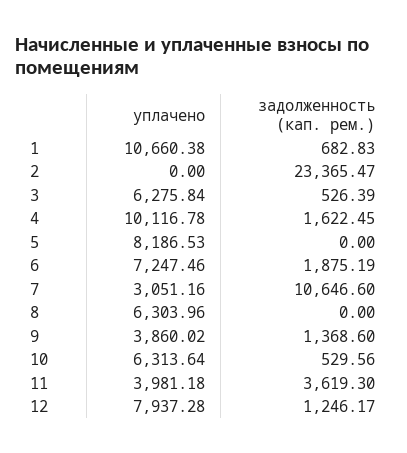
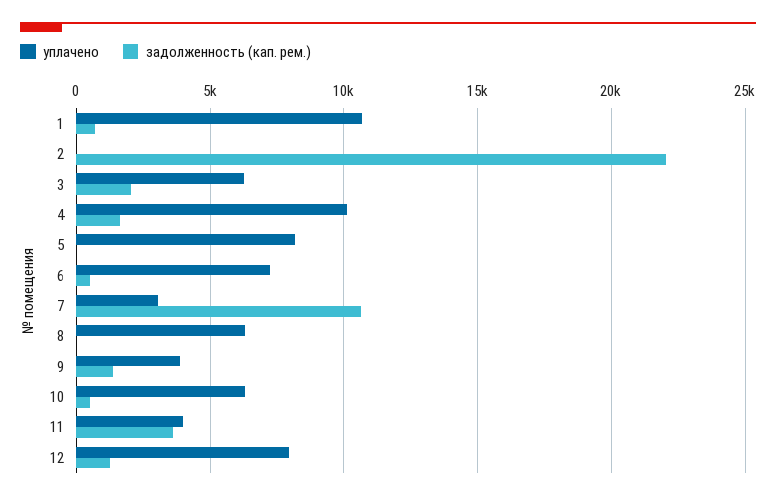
  {
    "уплачено": {
      "1": 10660.38,
      "2": 0,
      "3": 6275.84,
      "4": 10116.78,
      "5": 8186.53,
      "6": 7247.46,
      "7": 3051.16,
      "8": 6303.96,
      "9": 3860.02,
      "10": 6313.64,
      "11": 3981.18,
      "12": 7937.28
    },
    "задолженность (кап. рем.)": {
      "1": 682.83,
-     "2": 23365.47,
+     "2": 22000,
-     "3": 526.39,
+     "3": 2000,
      "4": 1622.45,
      "5": 0,
-     "6": 1875.19,
+     "6": 500,
      "7": 10646.6,
      "8": 0,
      "9": 1368.6,
      "10": 529.56,
      "11": 3619.3,
      "12": 1246.17
    }
  }

